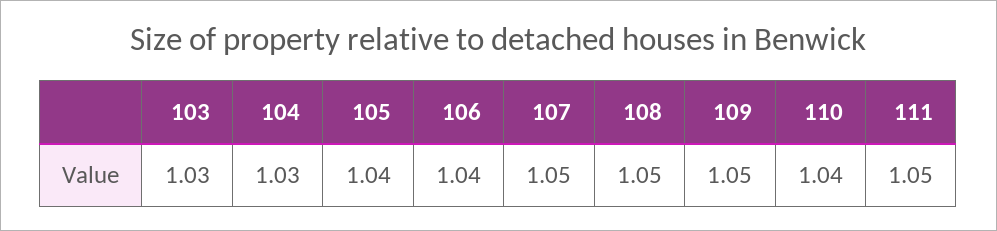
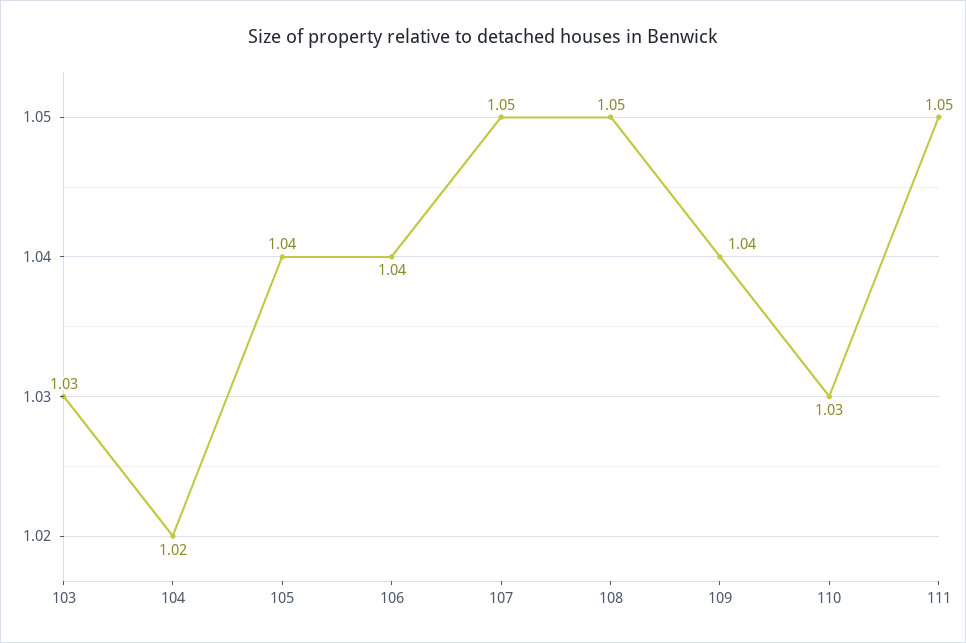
  {
    "103": 1.03,
-   "104": 1.03,
+   "104": 1.02,
    "105": 1.04,
    "106": 1.04,
    "107": 1.05,
    "108": 1.05,
-   "109": 1.05,
+   "109": 1.04,
-   "110": 1.04,
+   "110": 1.03,
    "111": 1.05
  }

